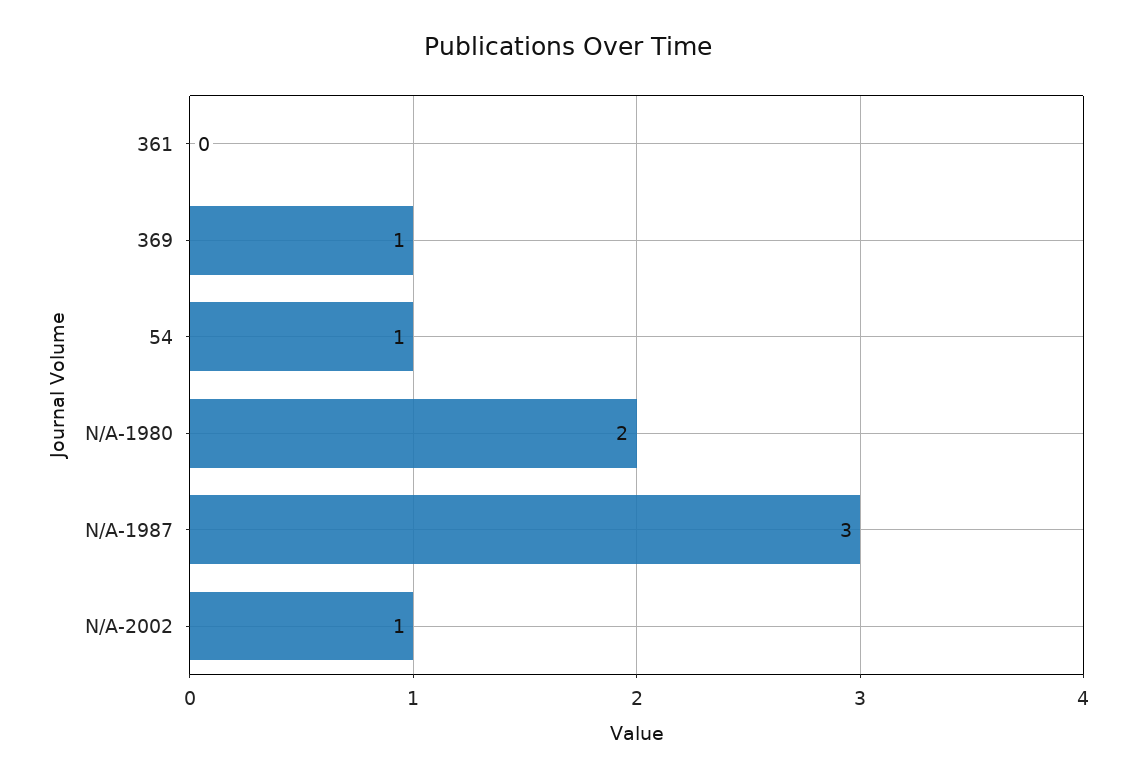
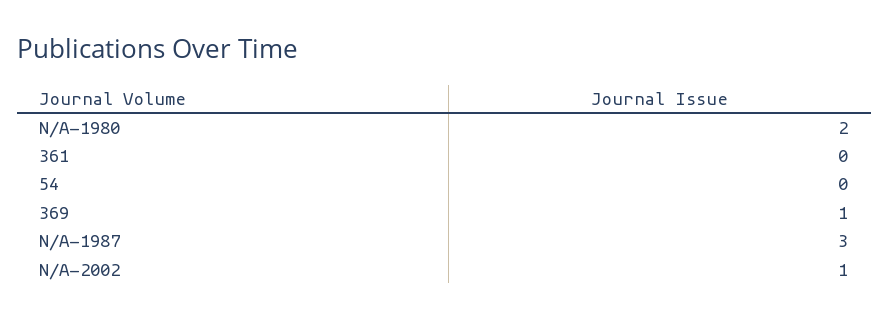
  {
    "361": 0,
    "369": 1,
-   "54": 1,
+   "54": 0,
    "N/A-1980": 2,
    "N/A-1987": 3,
    "N/A-2002": 1
  }

